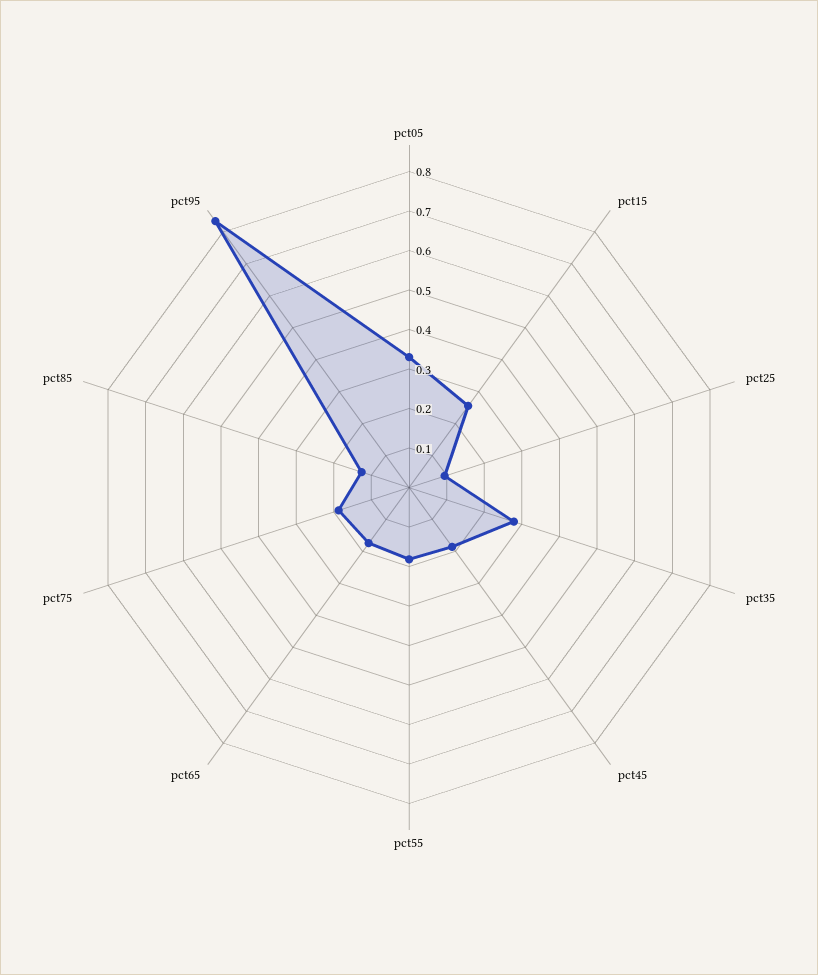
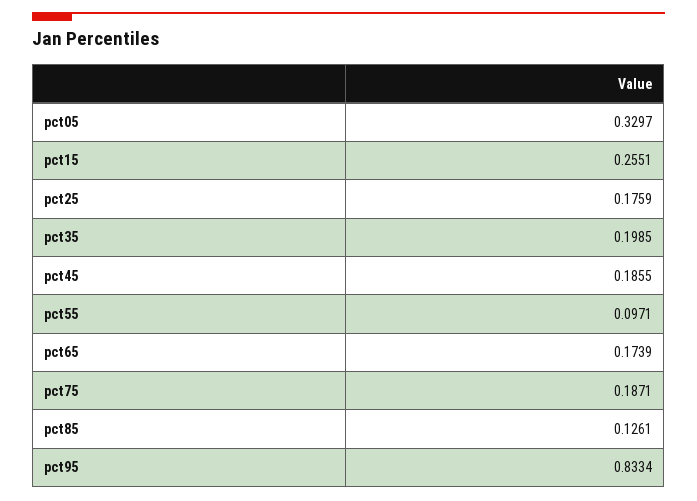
  {
    "pct05": 0.3297,
    "pct15": 0.2551,
-   "pct25": 0.1,
+   "pct25": 0.1759,
-   "pct35": 0.275,
+   "pct35": 0.1985,
    "pct45": 0.1855,
-   "pct55": 0.175,
+   "pct55": 0.0971,
    "pct65": 0.1739,
    "pct75": 0.1871,
    "pct85": 0.1261,
    "pct95": 0.8334
  }

